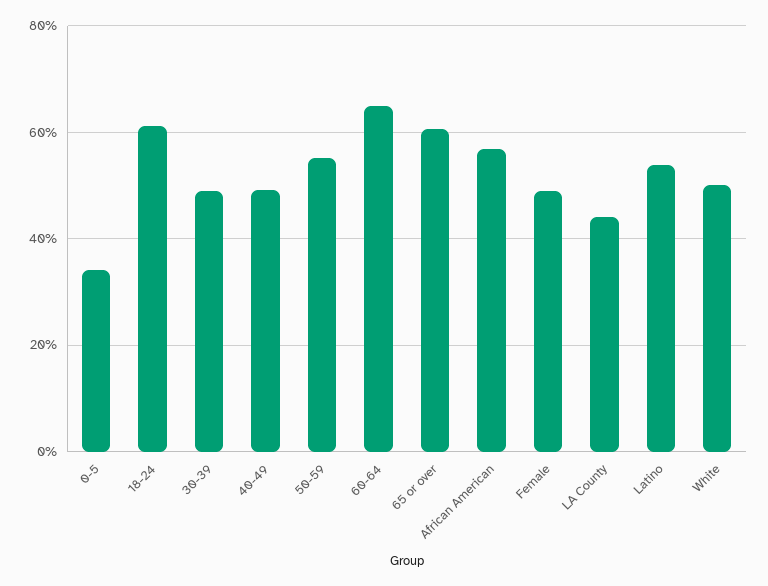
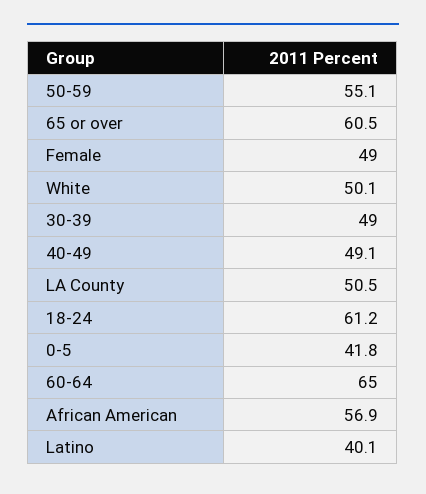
  {
-   "0-5": 34,
+   "0-5": 41.8,
    "18-24": 61.2,
    "30-39": 49,
    "40-49": 49.1,
    "50-59": 55.1,
    "60-64": 65,
    "65 or over": 60.5,
    "African American": 56.9,
    "Female": 49,
-   "LA County": 44,
+   "LA County": 50.5,
-   "Latino": 54,
+   "Latino": 40.1,
    "White": 50.1
  }

